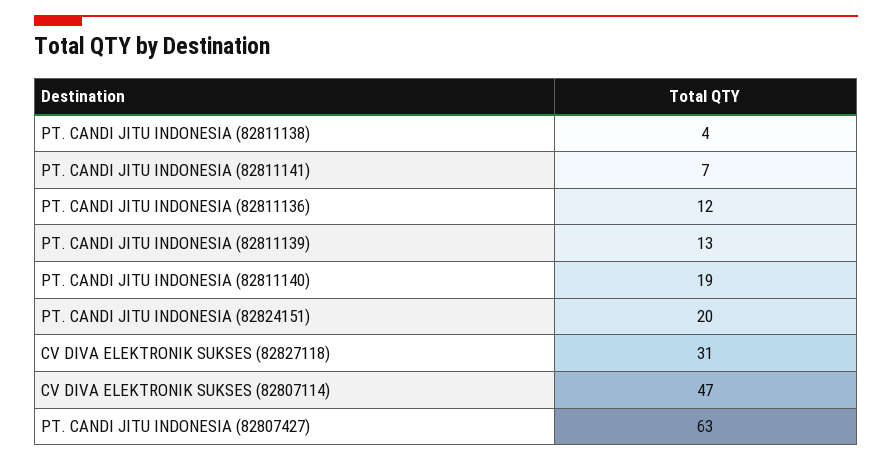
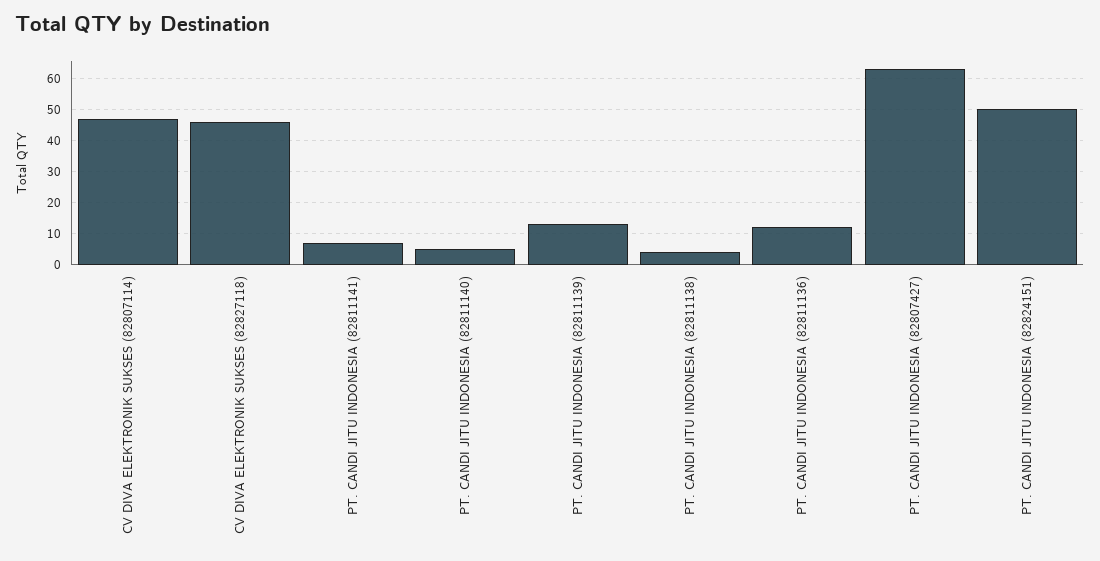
  {
    "PT. CANDI JITU INDONESIA (82811138)": 4,
    "PT. CANDI JITU INDONESIA (82811141)": 7,
    "PT. CANDI JITU INDONESIA (82811136)": 12,
    "PT. CANDI JITU INDONESIA (82811139)": 13,
-   "PT. CANDI JITU INDONESIA (82811140)": 19,
+   "PT. CANDI JITU INDONESIA (82811140)": 5,
-   "PT. CANDI JITU INDONESIA (82824151)": 20,
+   "PT. CANDI JITU INDONESIA (82824151)": 50,
-   "CV DIVA ELEKTRONIK SUKSES (82827118)": 31,
+   "CV DIVA ELEKTRONIK SUKSES (82827118)": 45,
    "CV DIVA ELEKTRONIK SUKSES (82807114)": 47,
    "PT. CANDI JITU INDONESIA (82807427)": 63
  }

